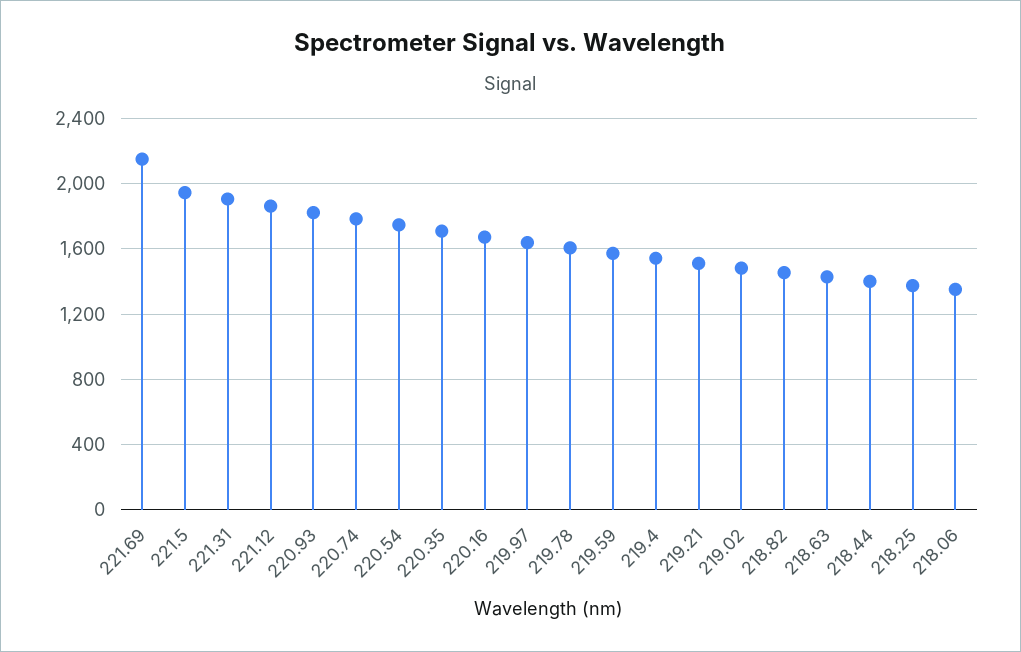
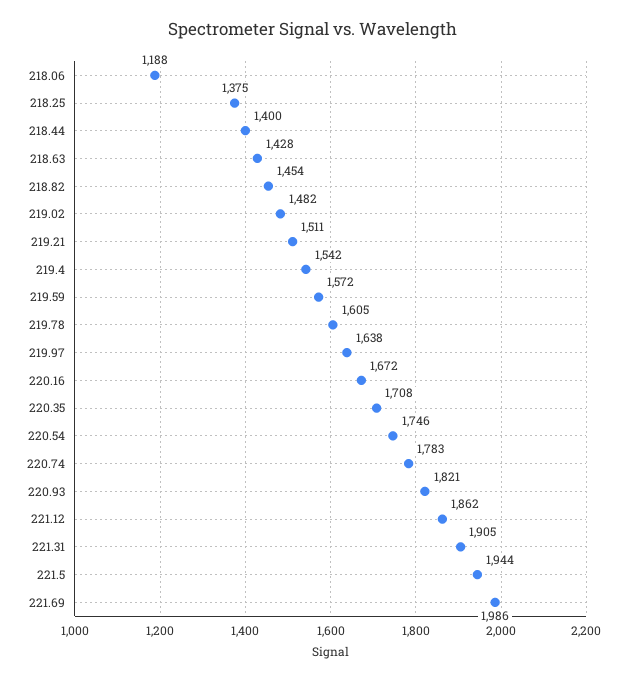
  {
-   "221.69": 2150,
+   "221.69": 1986,
    "221.5": 1944,
    "221.31": 1905,
    "221.12": 1862,
    "220.93": 1821,
    "220.74": 1783,
    "220.54": 1746,
    "220.35": 1708,
    "220.16": 1672,
    "219.97": 1638,
    "219.78": 1605,
    "219.59": 1572,
    "219.4": 1542,
    "219.21": 1511,
    "219.02": 1482,
    "218.82": 1454,
    "218.63": 1428,
    "218.44": 1400,
    "218.25": 1375,
-   "218.06": 1350
+   "218.06": 1188
  }

